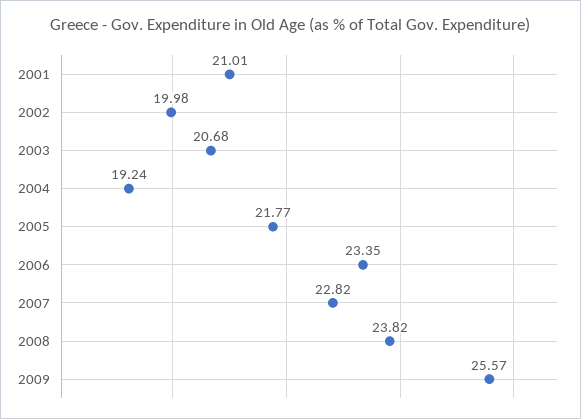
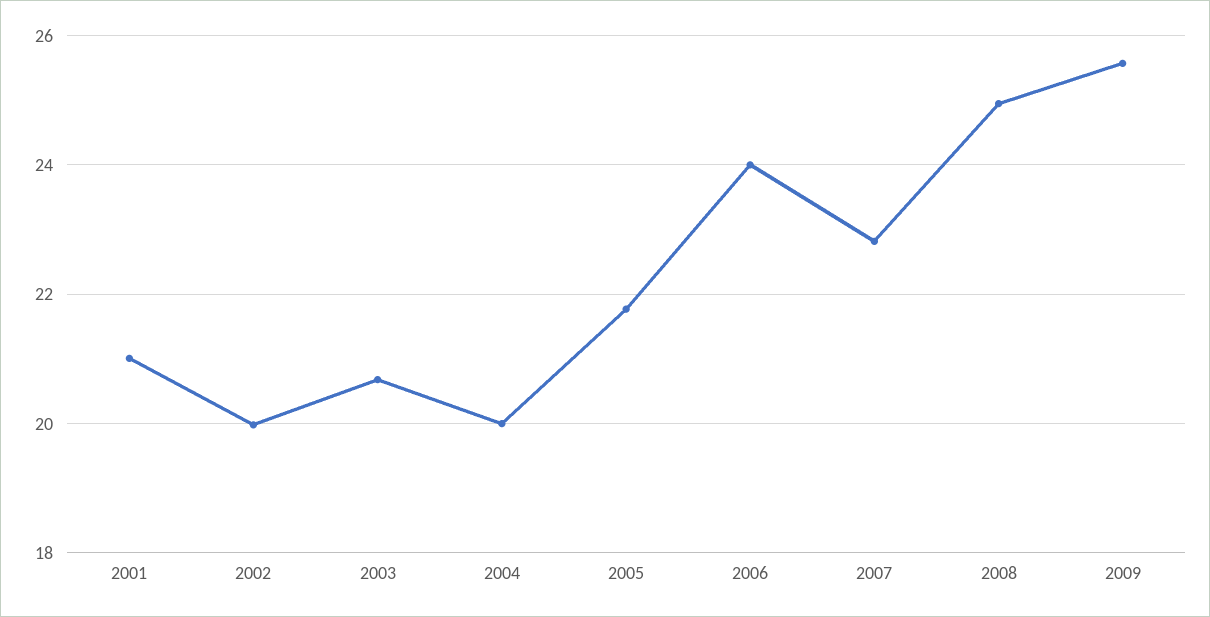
  {
    "2001": 21.01,
    "2002": 19.98,
    "2003": 20.68,
-   "2004": 19.24,
+   "2004": 20,
    "2005": 21.77,
-   "2006": 23.35,
+   "2006": 24,
    "2007": 22.82,
-   "2008": 23.82,
+   "2008": 25,
    "2009": 25.57
  }

